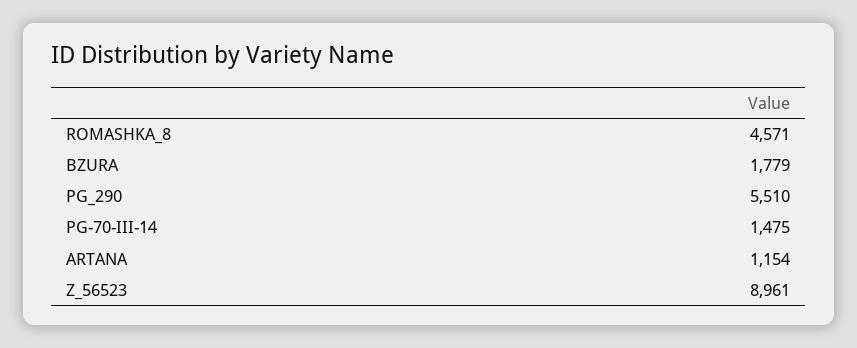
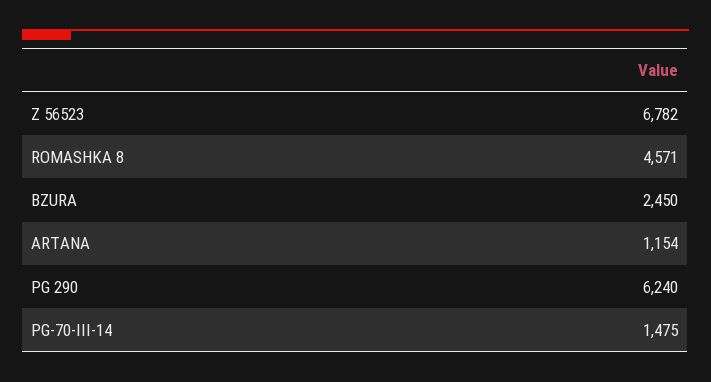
  {
    "ROMASHKA_8": 4571,
-   "BZURA": 1779,
+   "BZURA": 2450,
-   "PG_290": 5510,
+   "PG_290": 6240,
    "PG-70-III-14": 1475,
    "ARTANA": 1154,
-   "Z_56523": 8961
+   "Z_56523": 6782
  }

